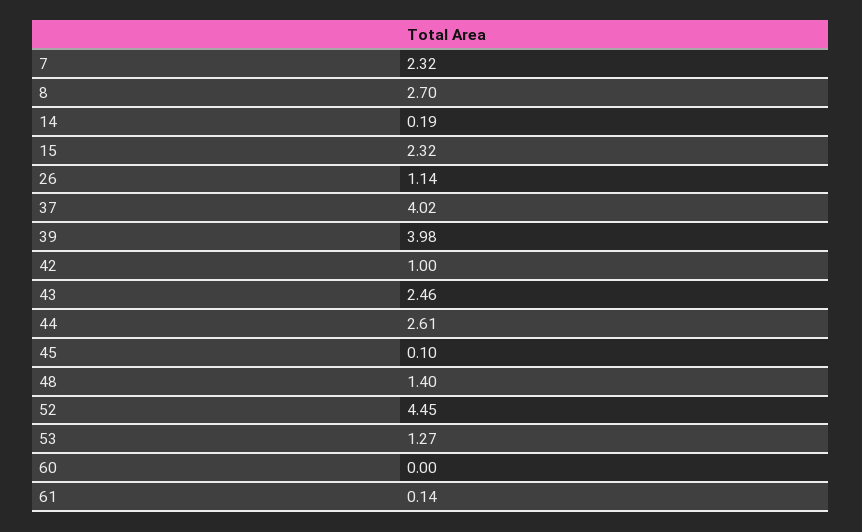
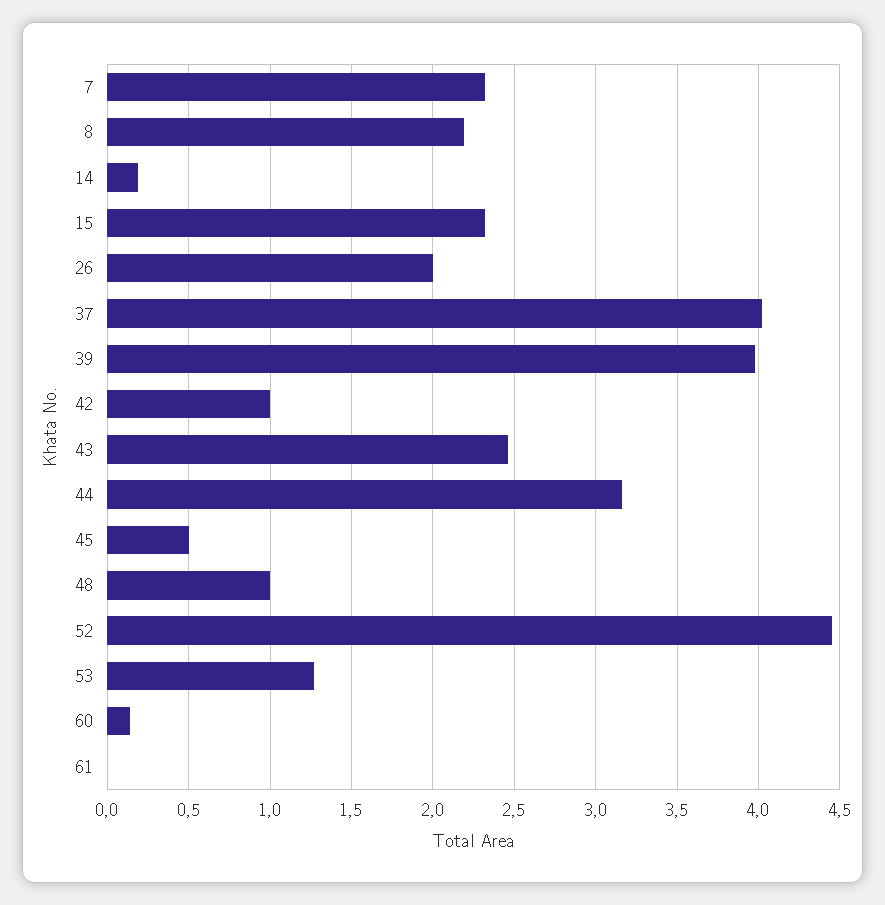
  {
    "7": 2.32,
-   "8": 2.7,
+   "8": 2.2,
    "14": 0.19,
    "15": 2.32,
-   "26": 1.14,
+   "26": 2,
    "37": 4.02,
    "39": 3.98,
    "42": 1,
    "43": 2.46,
-   "44": 2.61,
+   "44": 3.15,
-   "45": 0.1,
+   "45": 0.5,
-   "48": 1.4,
+   "48": 1,
    "52": 4.45,
    "53": 1.27,
-   "60": 0,
+   "60": 0.15,
-   "61": 0.14
+   "61": 0
  }

